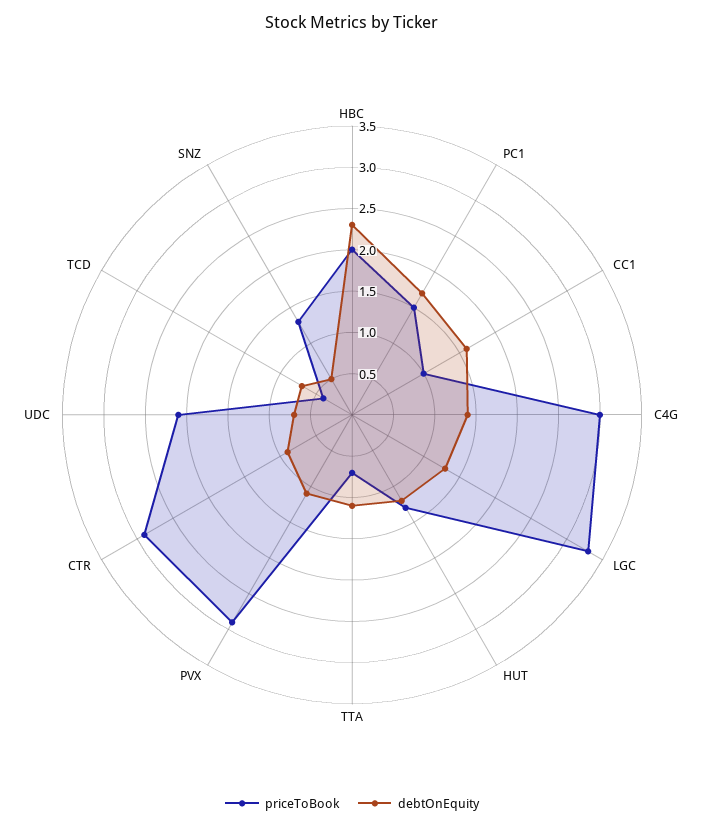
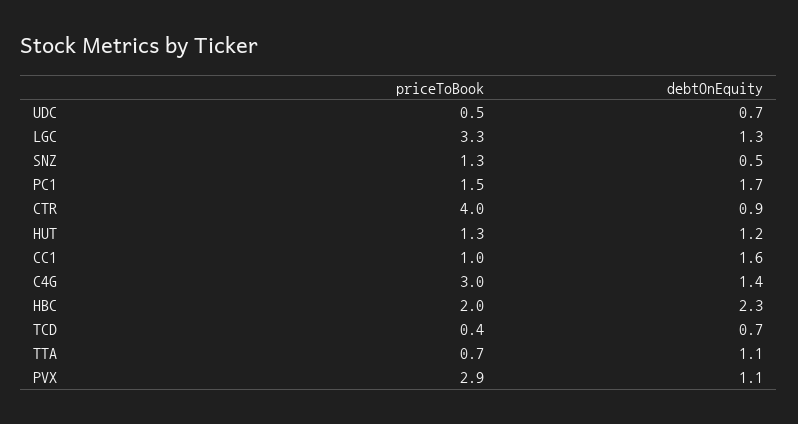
  {
    "priceToBook": {
      "HBC": 2,
      "PC1": 1.5,
      "CC1": 1,
      "C4G": 3,
      "LGC": 3.3,
      "HUT": 1.3,
      "TTA": 0.7,
      "PVX": 2.9,
-     "CTR": 2.9,
+     "CTR": 4,
-     "UDC": 2.1,
+     "UDC": 0.5,
      "TCD": 0.4,
      "SNZ": 1.3
    },
    "debtOnEquity": {
      "HBC": 2.3,
      "PC1": 1.7,
      "CC1": 1.6,
      "C4G": 1.4,
      "LGC": 1.3,
      "HUT": 1.2,
      "TTA": 1.1,
      "PVX": 1.1,
      "CTR": 0.9,
      "UDC": 0.7,
      "TCD": 0.7,
      "SNZ": 0.5
    }
  }

